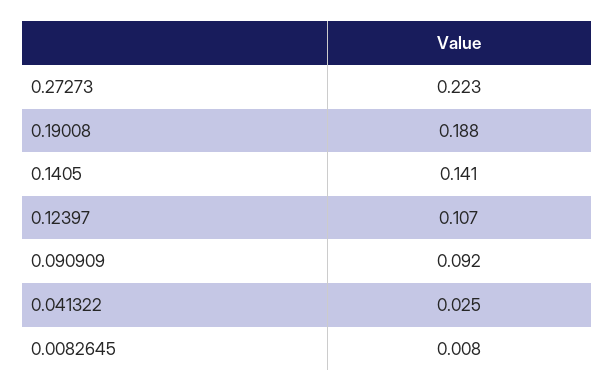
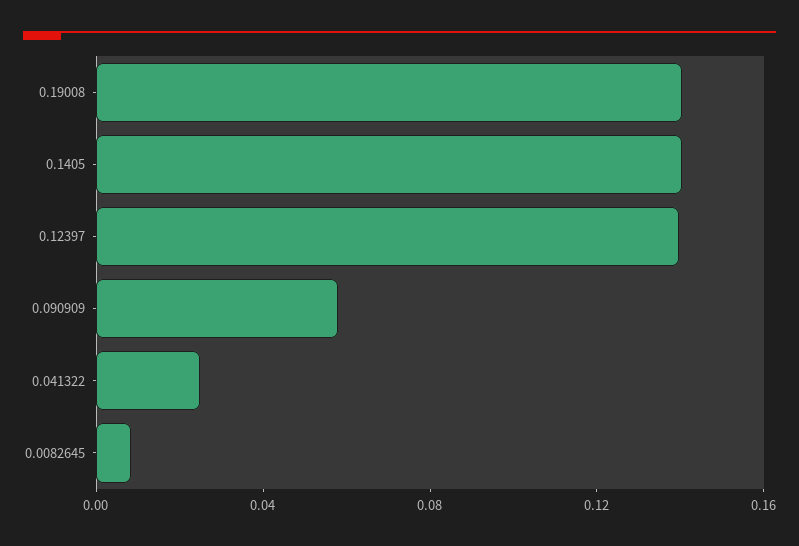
  {
-   "0.27273": 0.223,
-   "0.19008": 0.188,
+   "0.19008": 0.14,
    "0.1405": 0.141,
-   "0.12397": 0.107,
+   "0.12397": 0.14,
-   "0.090909": 0.092,
+   "0.090909": 0.06,
    "0.041322": 0.025,
    "0.0082645": 0.008
  }

